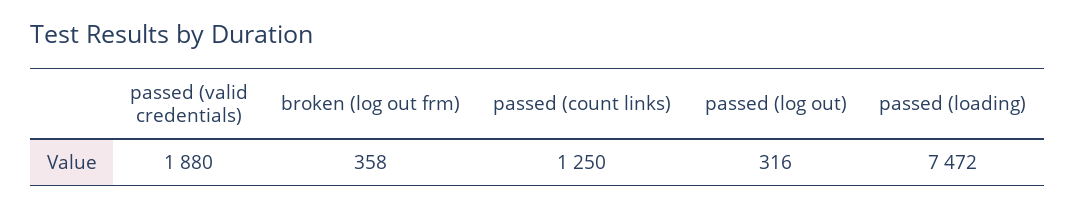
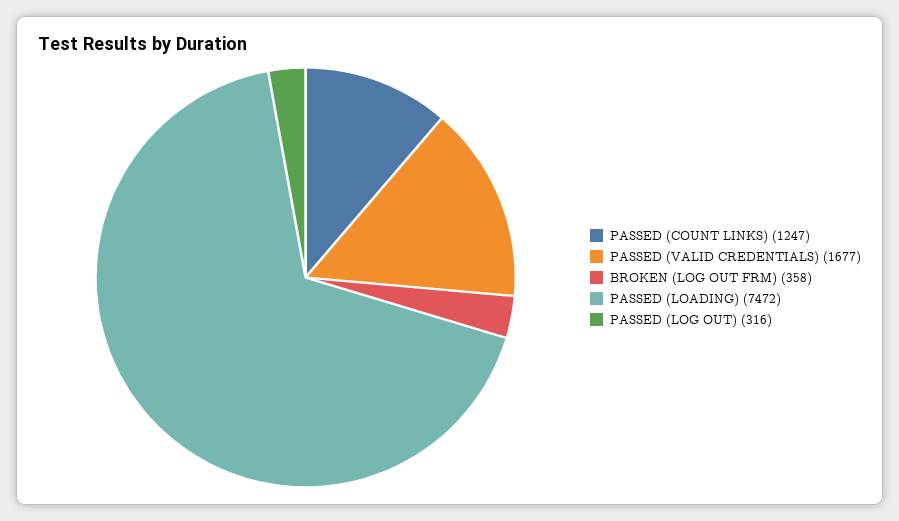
  {
-   "passed (valid credentials)": 1880,
+   "passed (valid credentials)": 1677,
    "broken (log out frm)": 358,
-   "passed (count links)": 1250,
+   "passed (count links)": 1247,
    "passed (log out)": 316,
    "passed (loading)": 7472
  }

